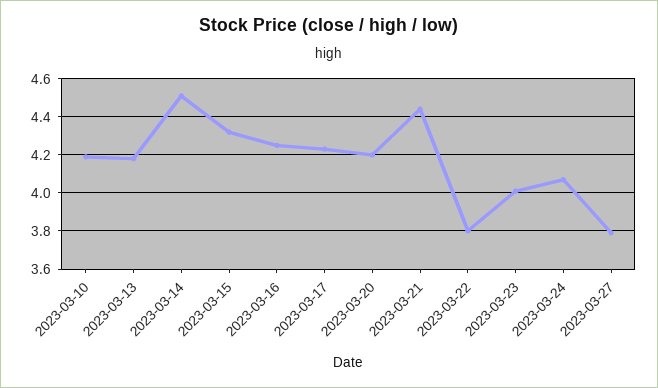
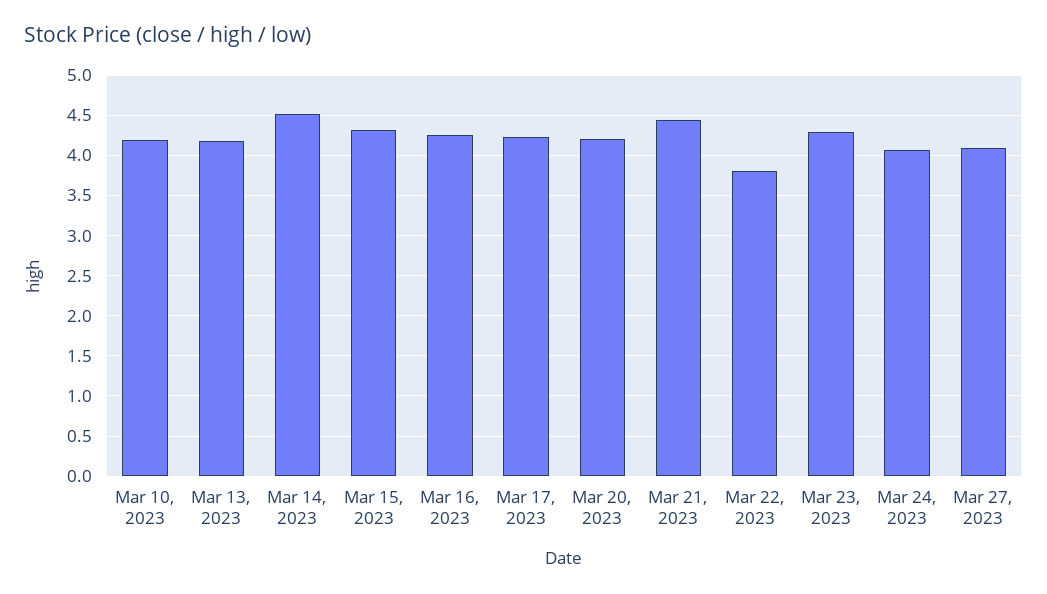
  {
    "2023-03-10": 4.2,
    "2023-03-13": 4.2,
    "2023-03-14": 4.5,
    "2023-03-15": 4.3,
    "2023-03-16": 4.25,
    "2023-03-17": 4.25,
    "2023-03-20": 4.2,
    "2023-03-21": 4.45,
    "2023-03-22": 3.8,
-   "2023-03-23": 4,
+   "2023-03-23": 4.3,
    "2023-03-24": 4.05,
-   "2023-03-27": 3.8
+   "2023-03-27": 4.1
  }

